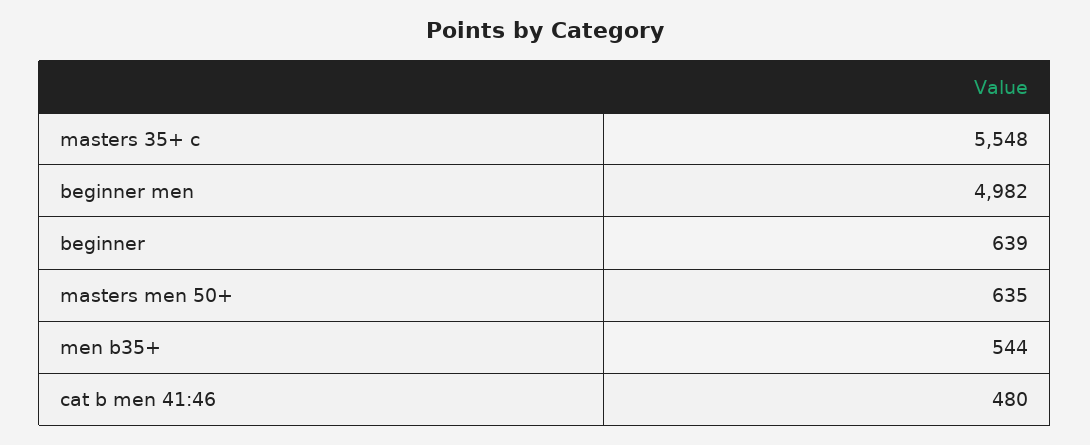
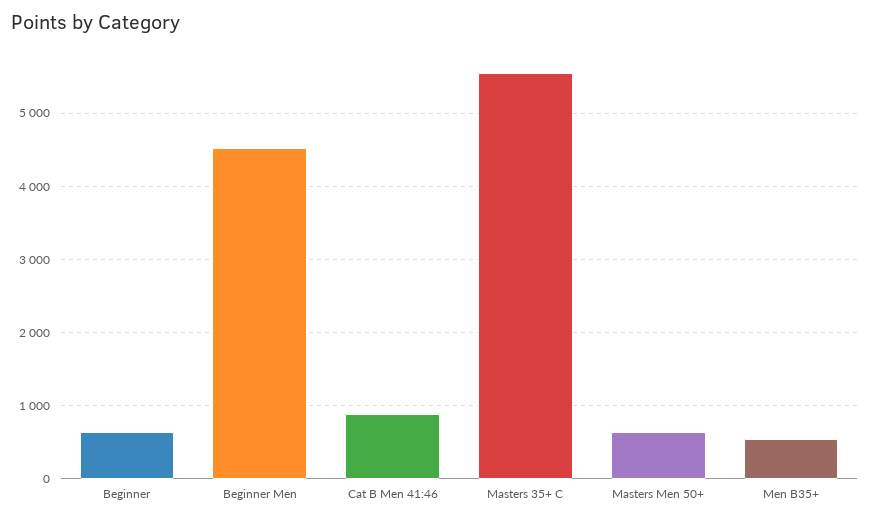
  {
    "masters 35+ c": 5548,
-   "beginner men": 4982,
+   "beginner men": 4500,
    "beginner": 639,
    "masters men 50+": 635,
    "men b35+": 544,
-   "cat b men 41:46": 480
+   "cat b men 41:46": 900
  }

